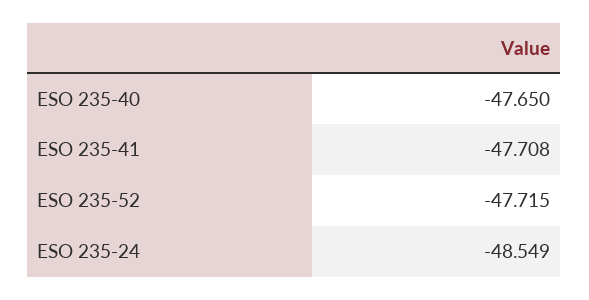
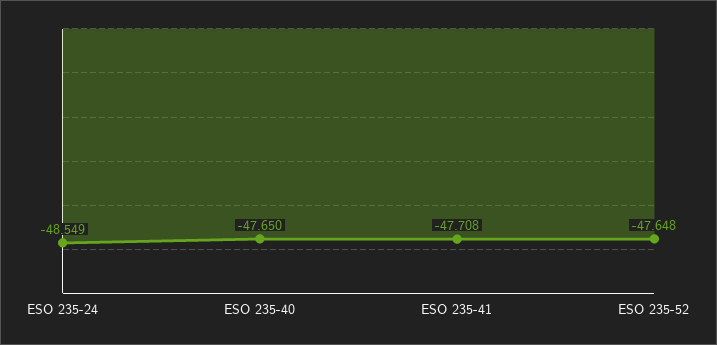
  {
    "ESO 235-40": -47.65,
    "ESO 235-41": -47.708,
-   "ESO 235-52": -47.715,
+   "ESO 235-52": -47.648,
    "ESO 235-24": -48.549
  }

